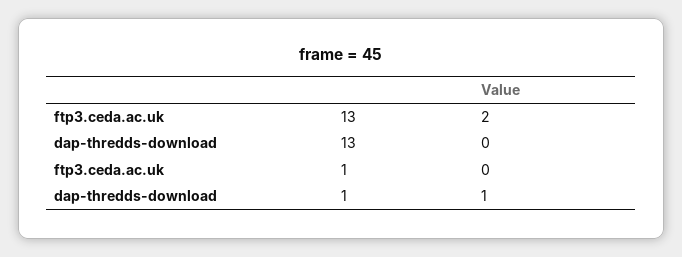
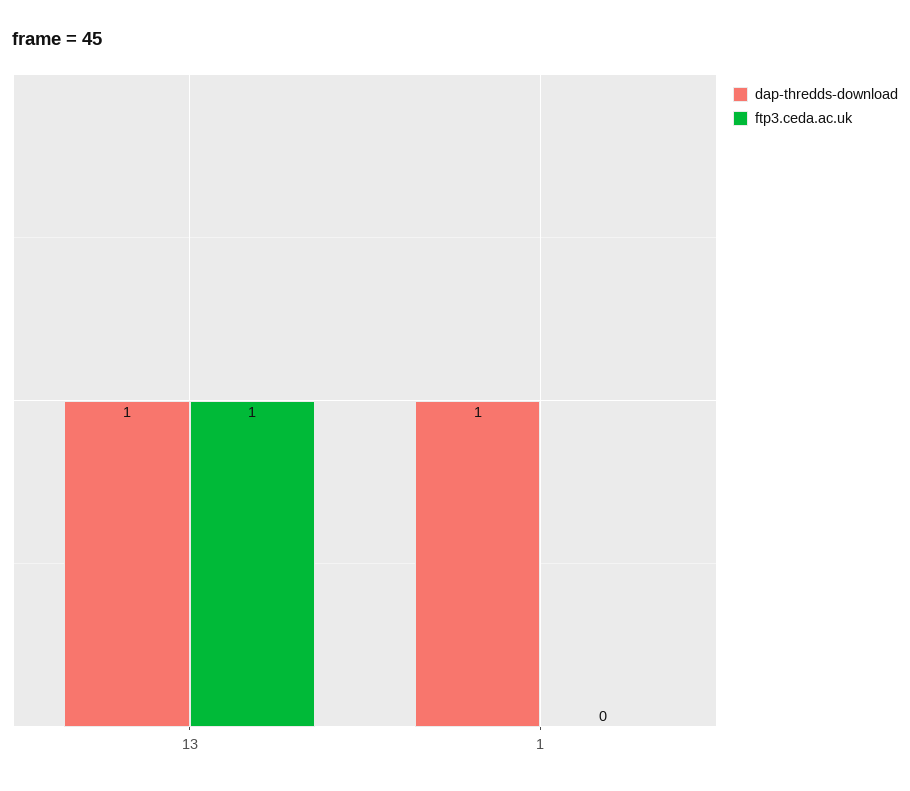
  {
    "ftp3.ceda.ac.uk": {
-     "13": 2,
+     "13": 1,
      "1": 0
    },
    "dap-thredds-download": {
-     "13": 0,
+     "13": 1,
      "1": 1
    }
  }

